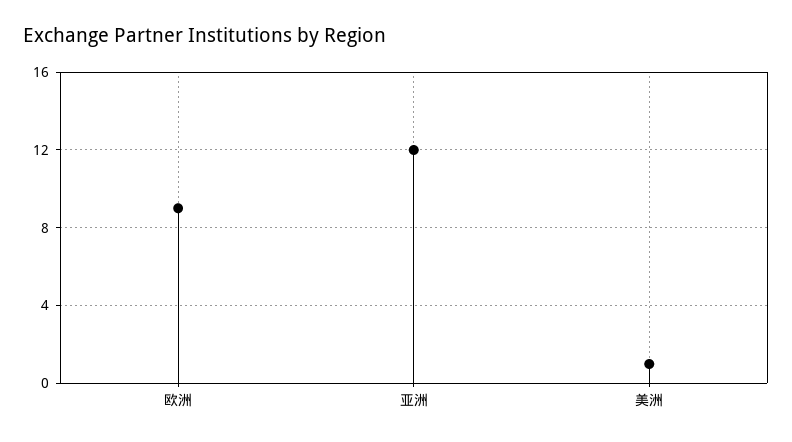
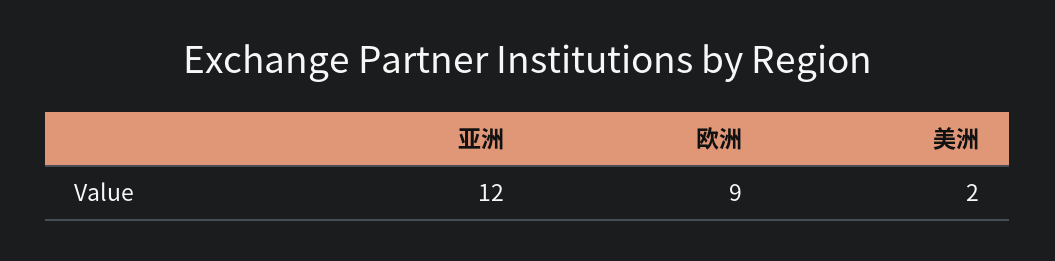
  {
    "欧洲": 9,
    "亚洲": 12,
-   "美洲": 1
+   "美洲": 2
  }

